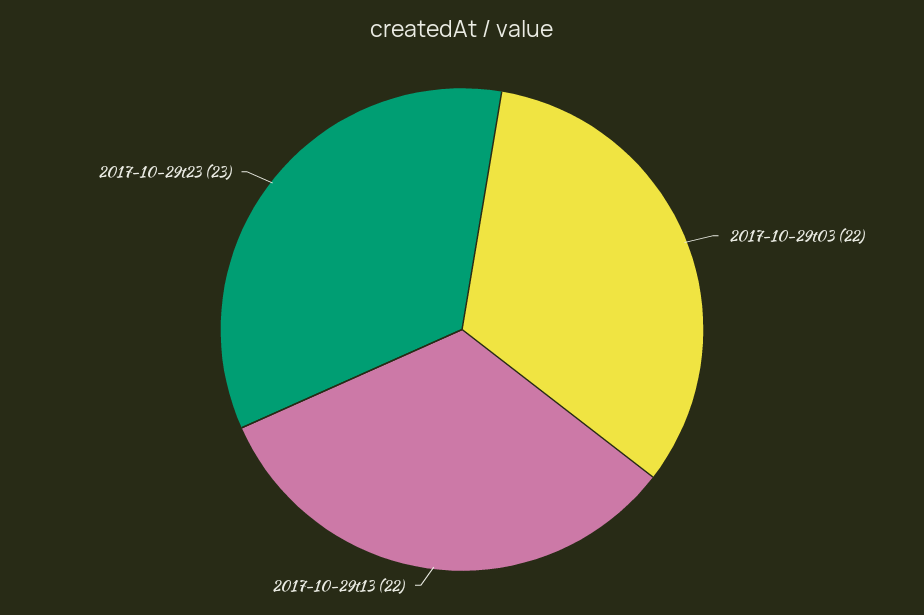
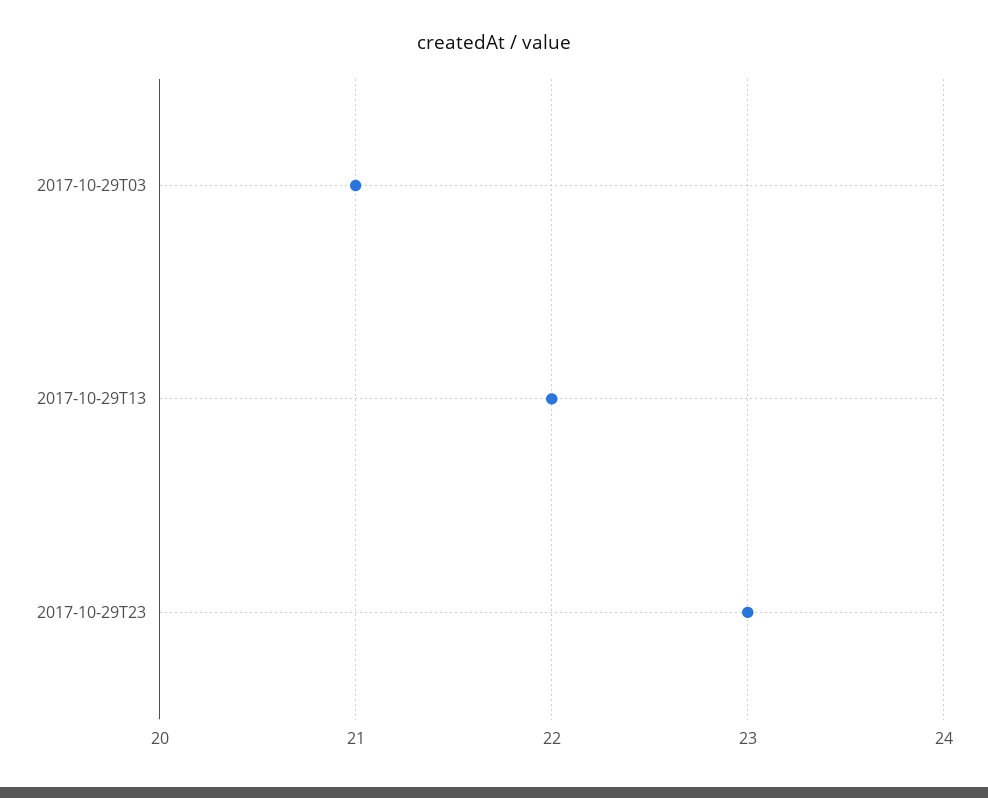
  {
-   "2017-10-29t03": 22,
+   "2017-10-29t03": 21,
    "2017-10-29t13": 22,
    "2017-10-29t23": 23
  }

